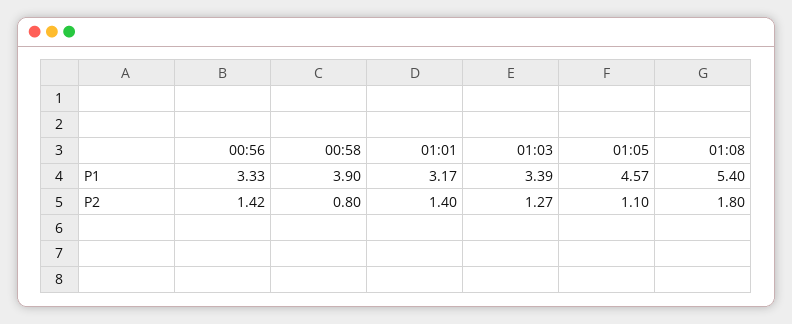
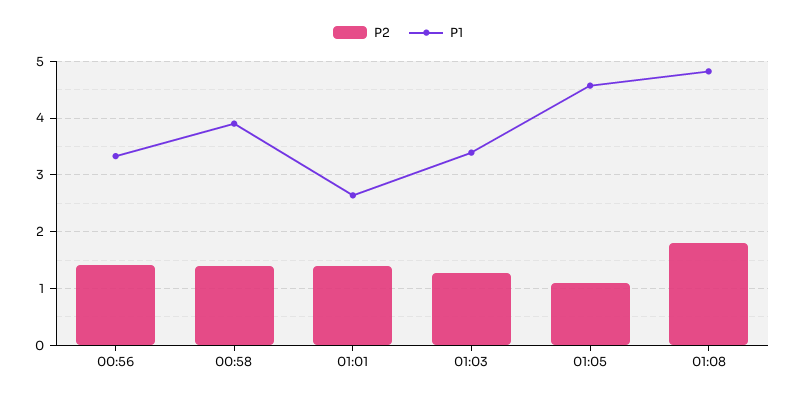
  {
    "P1": {
      "00:56": 3.33,
      "00:58": 3.9,
-     "01:01": 3.17,
+     "01:01": 2.6,
      "01:03": 3.39,
      "01:05": 4.57,
-     "01:08": 5.4
+     "01:08": 4.8
    },
    "P2": {
      "00:56": 1.42,
-     "00:58": 0.8,
+     "00:58": 1.4,
      "01:01": 1.4,
      "01:03": 1.27,
      "01:05": 1.1,
      "01:08": 1.8
    }
  }

